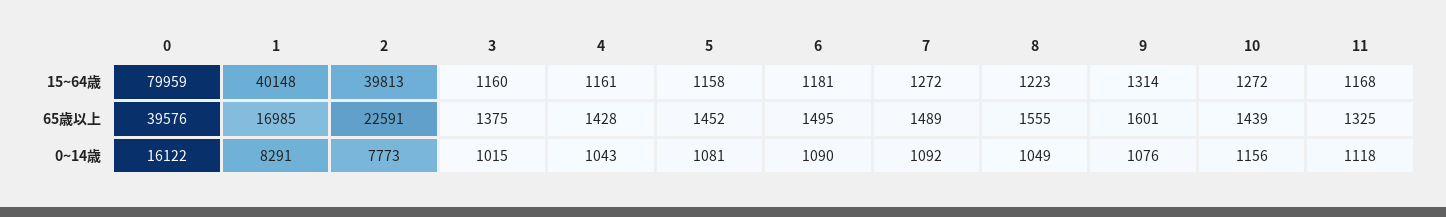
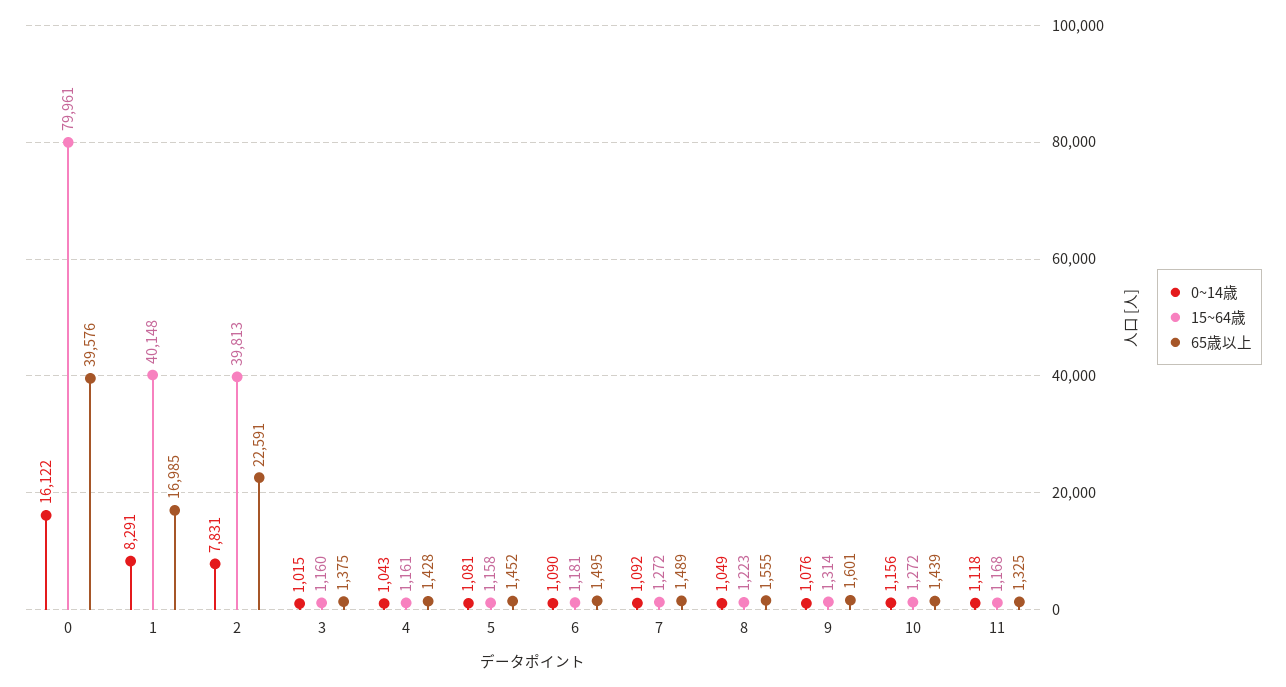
  {
    "15~64歳": {
-     "0": 79959,
+     "0": 79961,
      "1": 40148,
      "2": 39813,
      "3": 1160,
      "4": 1161,
      "5": 1158,
      "6": 1181,
      "7": 1272,
      "8": 1223,
      "9": 1314,
      "10": 1272,
      "11": 1168
    },
    "65歳以上": {
      "0": 39576,
      "1": 16985,
      "2": 22591,
      "3": 1375,
      "4": 1428,
      "5": 1452,
      "6": 1495,
      "7": 1489,
      "8": 1555,
      "9": 1601,
      "10": 1439,
      "11": 1325
    },
    "0~14歳": {
      "0": 16122,
      "1": 8291,
-     "2": 7773,
+     "2": 7831,
      "3": 1015,
      "4": 1043,
      "5": 1081,
      "6": 1090,
      "7": 1092,
      "8": 1049,
      "9": 1076,
      "10": 1156,
      "11": 1118
    }
  }

